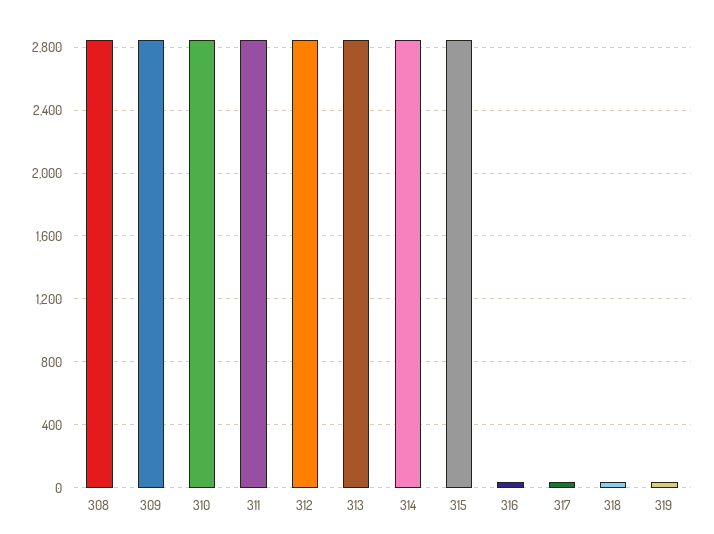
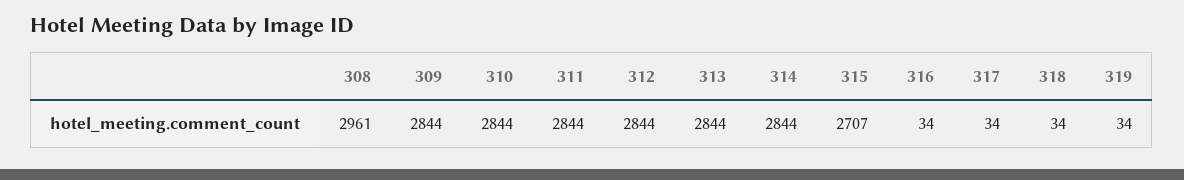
  {
-   "308": 2850,
+   "308": 2961,
    "309": 2844,
    "310": 2844,
    "311": 2844,
    "312": 2844,
    "313": 2844,
    "314": 2844,
-   "315": 2850,
+   "315": 2707,
    "316": 34,
    "317": 34,
    "318": 34,
    "319": 34
  }

